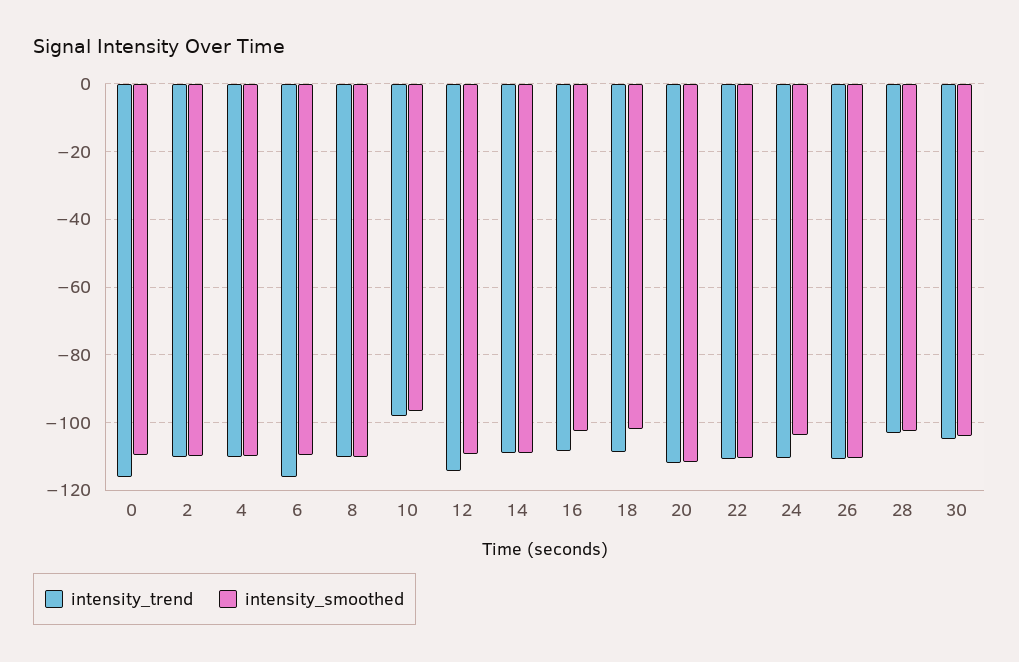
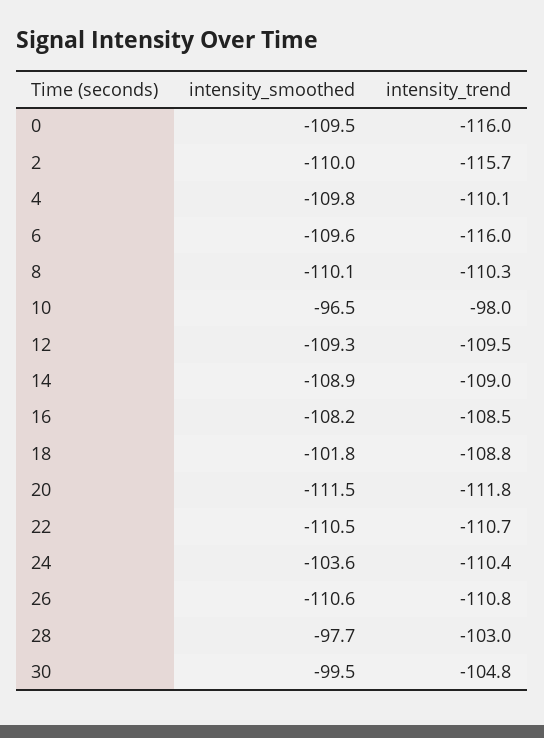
  {
    "intensity_trend": {
      "0": -116,
-     "2": -110,
+     "2": -115.7,
      "4": -110.1,
      "6": -116,
      "8": -110.3,
      "10": -98,
-     "12": -114,
+     "12": -109.5,
      "14": -109,
      "16": -108.5,
      "18": -108.8,
      "20": -111.8,
      "22": -110.7,
      "24": -110.4,
      "26": -110.8,
      "28": -103,
      "30": -104.8
    },
    "intensity_smoothed": {
      "0": -109.5,
      "2": -110,
      "4": -109.8,
      "6": -109.6,
      "8": -110.1,
      "10": -96.5,
      "12": -109.3,
      "14": -108.9,
-     "16": -102,
+     "16": -108.2,
      "18": -101.8,
      "20": -111.5,
      "22": -110.5,
      "24": -103.6,
      "26": -110.6,
-     "28": -102,
+     "28": -97.7,
-     "30": -104
+     "30": -99.5
    }
  }

